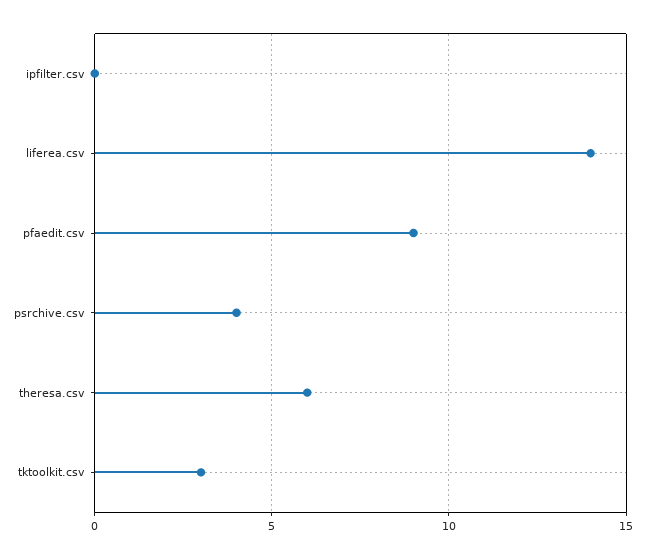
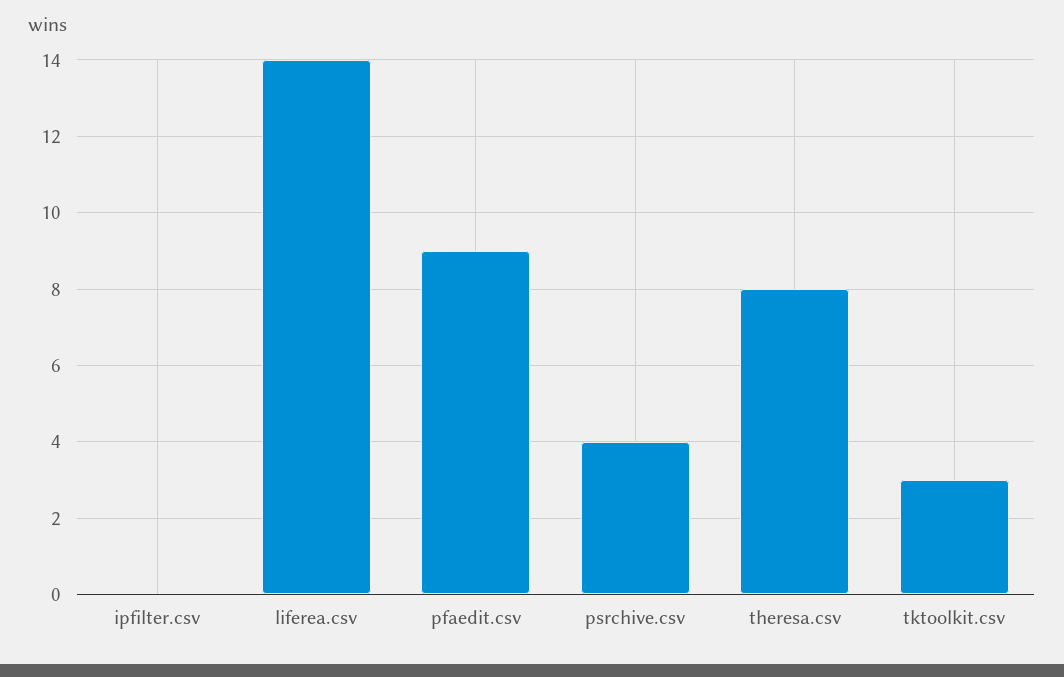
  {
    "ipfilter.csv": 0,
    "liferea.csv": 14,
    "pfaedit.csv": 9,
    "psrchive.csv": 4,
-   "theresa.csv": 6,
+   "theresa.csv": 8,
    "tktoolkit.csv": 3
  }

